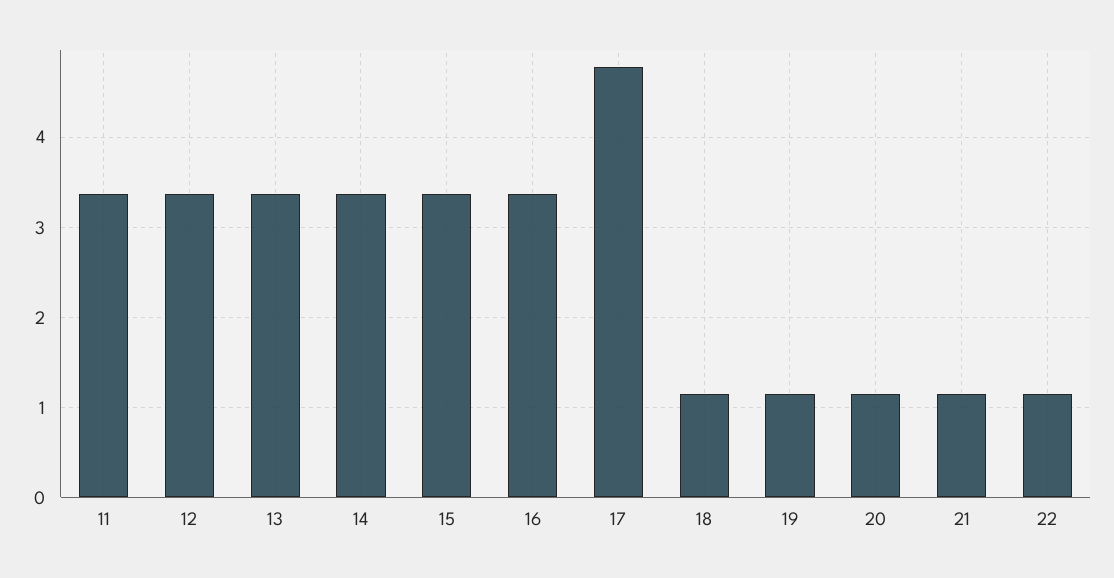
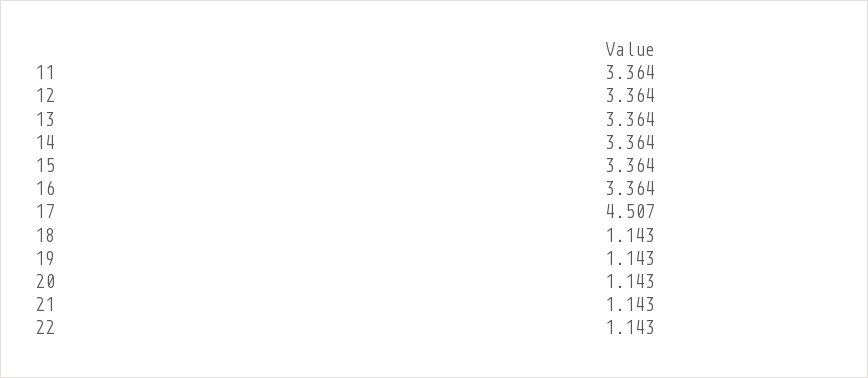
  {
    "11": 3.364,
    "12": 3.364,
    "13": 3.364,
    "14": 3.364,
    "15": 3.364,
    "16": 3.364,
-   "17": 4.8,
+   "17": 4.507,
    "18": 1.143,
    "19": 1.143,
    "20": 1.143,
    "21": 1.143,
    "22": 1.143
  }

